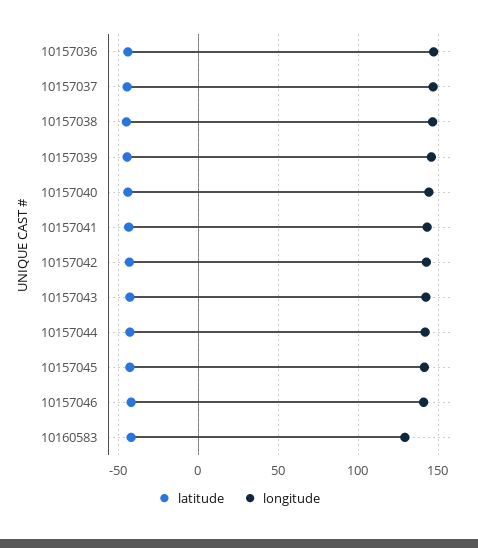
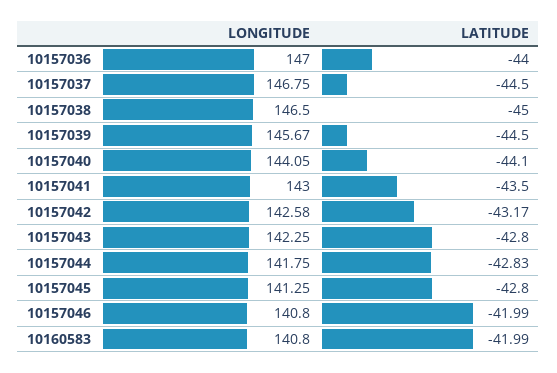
  {
    "latitude": {
      "10157036": -44,
      "10157037": -44.5,
      "10157038": -45,
      "10157039": -44.5,
      "10157040": -44.1,
      "10157041": -43.5,
      "10157042": -43.17,
      "10157043": -42.8,
      "10157044": -42.83,
      "10157045": -42.8,
      "10157046": -41.99,
      "10160583": -41.99
    },
    "longitude": {
      "10157036": 147,
      "10157037": 146.75,
      "10157038": 146.5,
      "10157039": 145.67,
      "10157040": 144.05,
      "10157041": 143,
      "10157042": 142.58,
      "10157043": 142.25,
      "10157044": 141.75,
      "10157045": 141.25,
      "10157046": 140.8,
-     "10160583": 130
+     "10160583": 140.8
    }
  }

